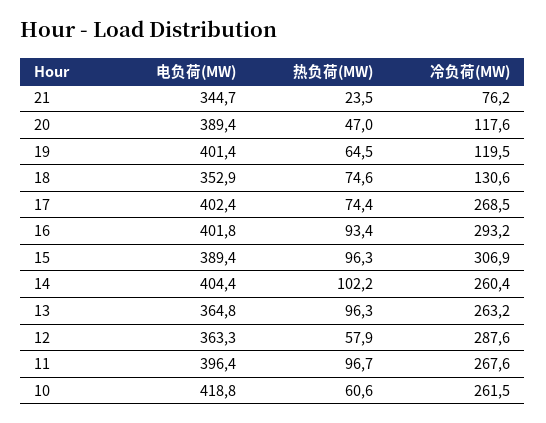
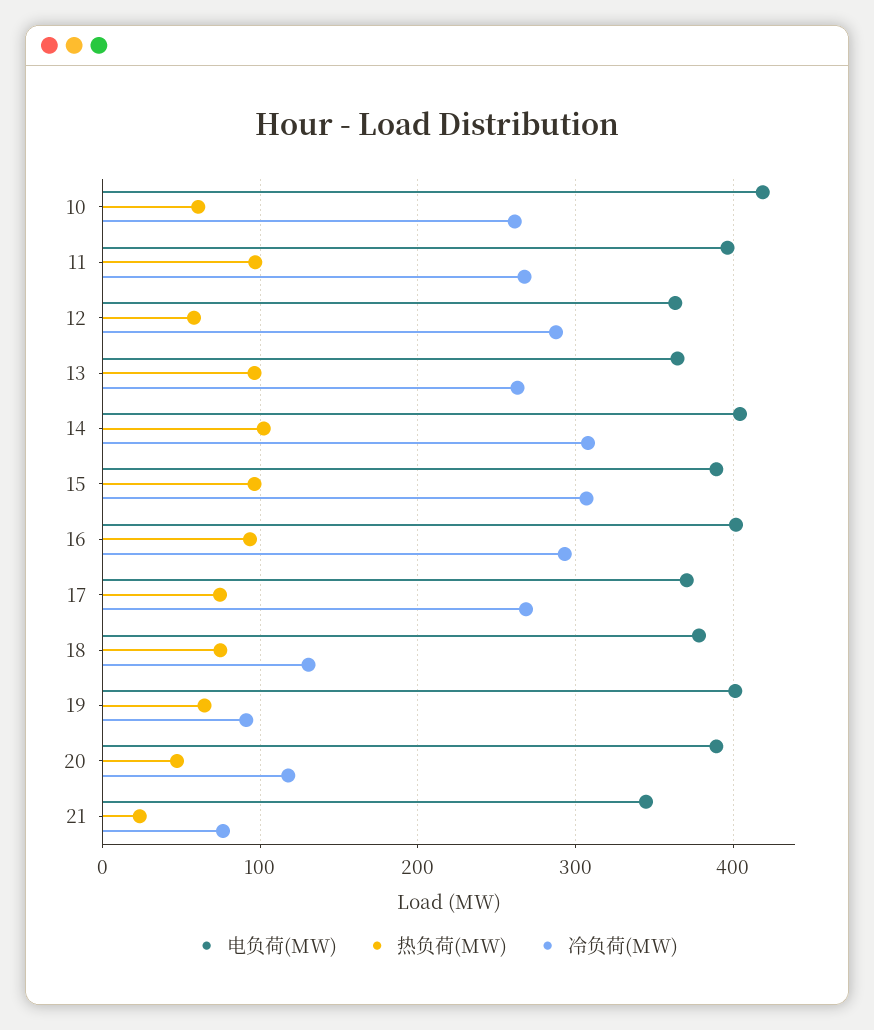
  {
    "电负荷(MW)": {
      "21": 344.7,
      "20": 389.4,
      "19": 401.4,
-     "18": 352.9,
+     "18": 380,
-     "17": 402.4,
+     "17": 370,
      "16": 401.8,
      "15": 389.4,
      "14": 404.4,
      "13": 364.8,
      "12": 363.3,
      "11": 396.4,
      "10": 418.8
    },
    "热负荷(MW)": {
      "21": 23.5,
      "20": 47,
      "19": 64.5,
      "18": 74.6,
      "17": 74.4,
      "16": 93.4,
      "15": 96.3,
      "14": 102.2,
      "13": 96.3,
      "12": 57.9,
      "11": 96.7,
      "10": 60.6
    },
    "冷负荷(MW)": {
      "21": 76.2,
      "20": 117.6,
-     "19": 119.5,
+     "19": 90,
      "18": 130.6,
      "17": 268.5,
      "16": 293.2,
      "15": 306.9,
-     "14": 260.4,
+     "14": 310,
      "13": 263.2,
      "12": 287.6,
      "11": 267.6,
      "10": 261.5
    }
  }

